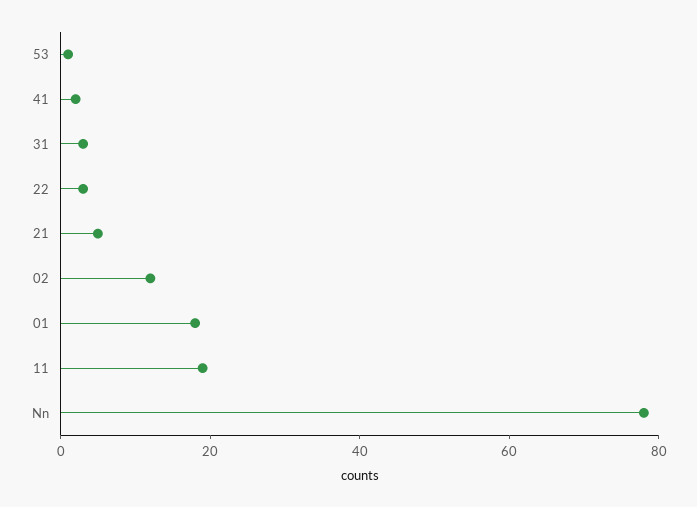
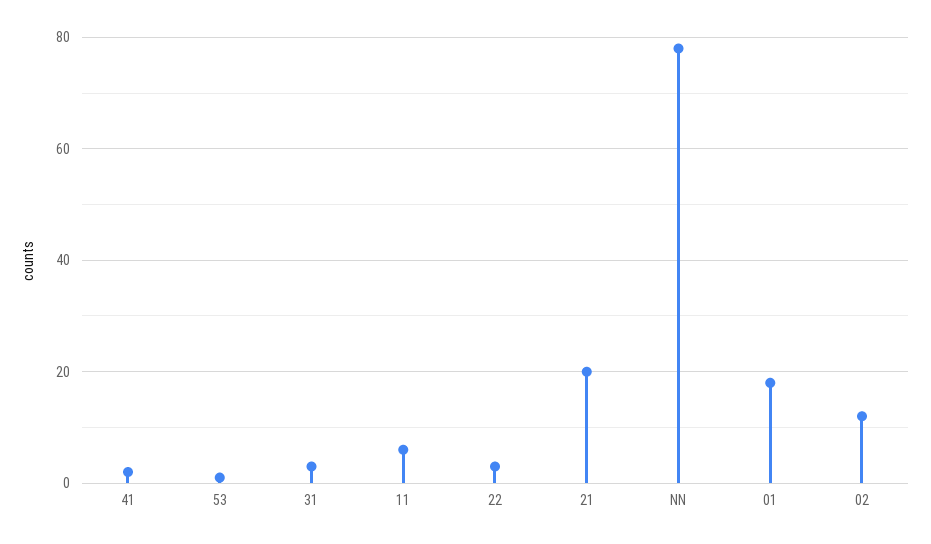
  {
    "53": 0,
    "41": 0,
    "31": 5,
    "22": 5,
-   "21": 5,
+   "21": 20,
    "02": 10,
    "01": 20,
-   "11": 20,
+   "11": 5,
    "Nn": 80
  }

